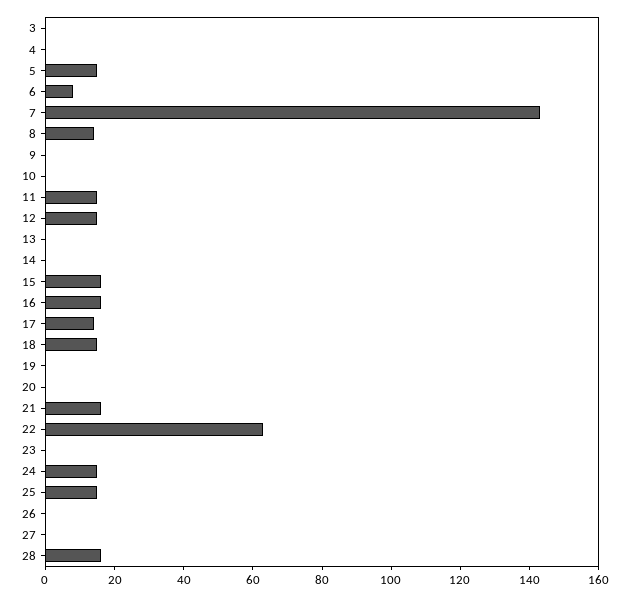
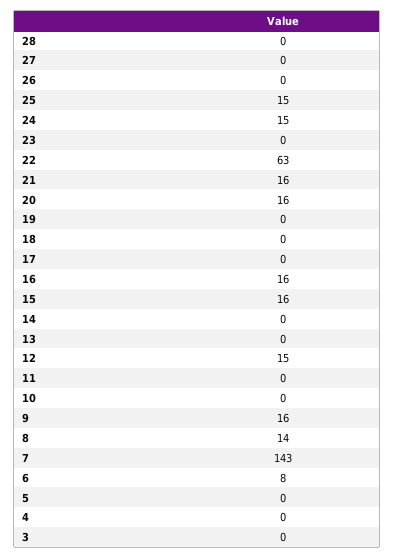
  {
    "3": 0,
    "4": 0,
-   "5": 15,
+   "5": 0,
    "6": 8,
    "7": 143,
    "8": 14,
-   "9": 0,
+   "9": 16,
    "10": 0,
-   "11": 15,
+   "11": 0,
    "12": 15,
    "13": 0,
    "14": 0,
    "15": 16,
    "16": 16,
-   "17": 15,
+   "17": 0,
-   "18": 15,
+   "18": 0,
    "19": 0,
-   "20": 0,
+   "20": 16,
    "21": 16,
    "22": 63,
    "23": 0,
    "24": 15,
    "25": 15,
    "26": 0,
    "27": 0,
-   "28": 15
+   "28": 0
  }

